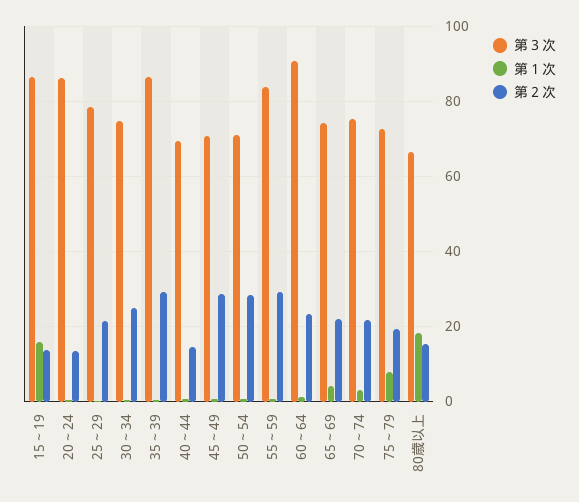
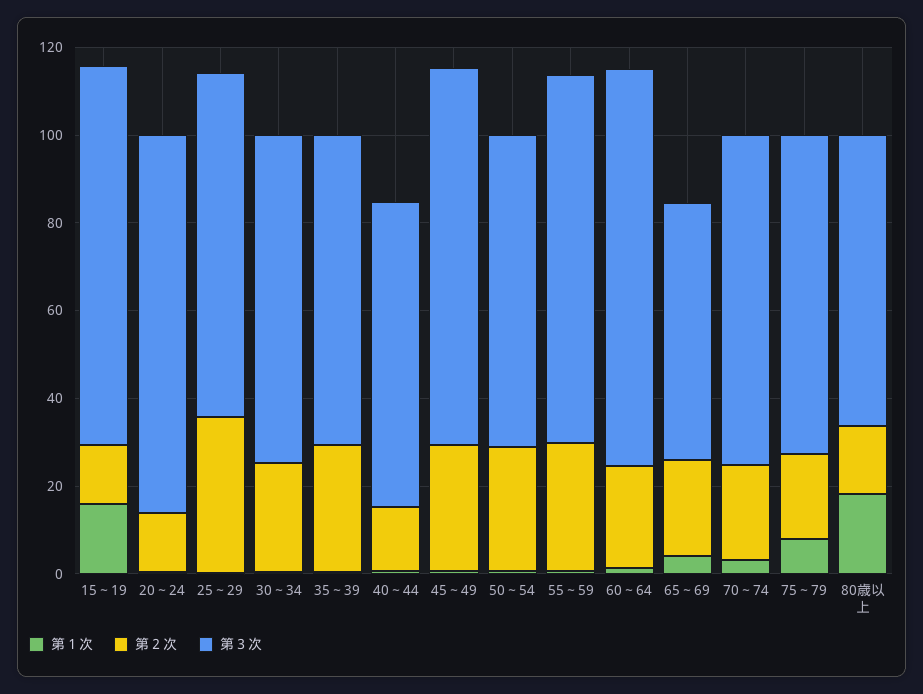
  {
    "第３次": {
      "15～19": 86,
      "20～24": 86,
      "25～29": 78,
      "30～34": 74,
-     "35～39": 86,
+     "35～39": 70,
      "40～44": 70,
-     "45～49": 70,
+     "45～49": 85,
      "50～54": 72,
      "55～59": 84,
      "60～64": 90,
-     "65～69": 74,
+     "65～69": 60,
      "70～74": 76,
      "75～79": 72,
      "80歳以上": 66
    },
    "第１次": {
      "15～19": 16,
      "20～24": 0,
      "25～29": 0,
      "30～34": 0,
      "35～39": 0,
      "40～44": 0,
      "45～49": 0,
      "50～54": 0,
      "55～59": 0,
      "60～64": 2,
      "65～69": 4,
      "70～74": 4,
      "75～79": 8,
      "80歳以上": 18
    },
    "第２次": {
      "15～19": 14,
      "20～24": 14,
-     "25～29": 22,
+     "25～29": 35,
      "30～34": 24,
      "35～39": 30,
      "40～44": 14,
      "45～49": 28,
      "50～54": 28,
      "55～59": 30,
      "60～64": 24,
      "65～69": 22,
      "70～74": 22,
      "75～79": 20,
      "80歳以上": 16
    }
  }

